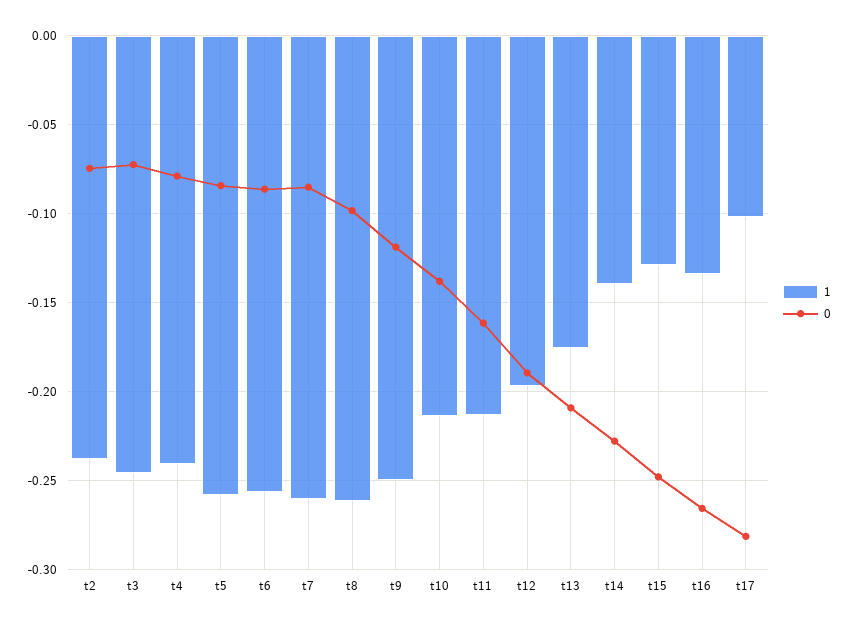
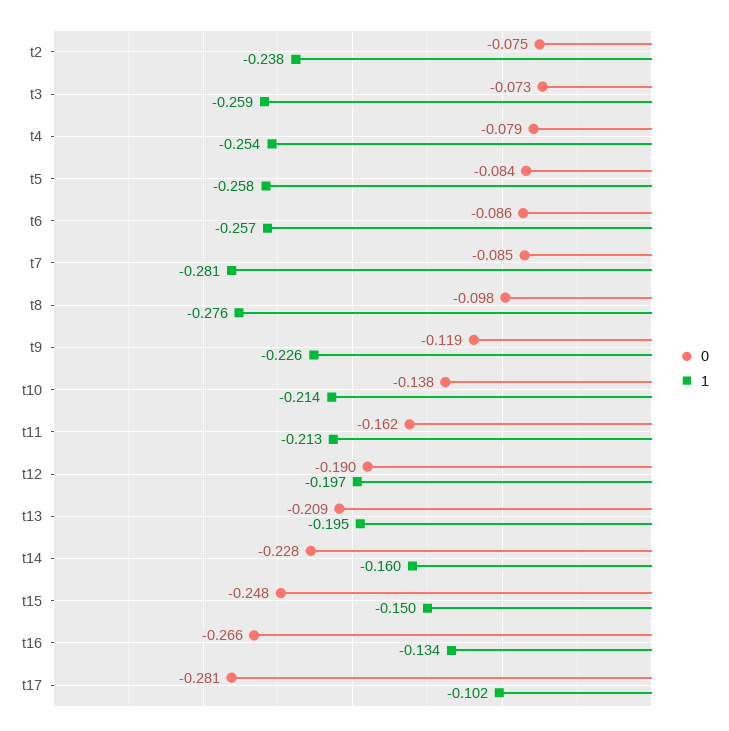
  {
    "1": {
      "t2": -0.238,
-     "t3": -0.245,
+     "t3": -0.259,
-     "t4": -0.24,
+     "t4": -0.254,
      "t5": -0.258,
      "t6": -0.257,
-     "t7": -0.26,
+     "t7": -0.281,
-     "t8": -0.26,
+     "t8": -0.276,
-     "t9": -0.25,
+     "t9": -0.226,
      "t10": -0.214,
      "t11": -0.213,
      "t12": -0.197,
-     "t13": -0.175,
+     "t13": -0.195,
-     "t14": -0.14,
+     "t14": -0.16,
-     "t15": -0.13,
+     "t15": -0.15,
      "t16": -0.134,
      "t17": -0.102
    },
    "0": {
      "t2": -0.075,
      "t3": -0.073,
      "t4": -0.079,
      "t5": -0.084,
      "t6": -0.086,
      "t7": -0.085,
      "t8": -0.098,
      "t9": -0.119,
      "t10": -0.138,
      "t11": -0.162,
      "t12": -0.19,
      "t13": -0.209,
      "t14": -0.228,
      "t15": -0.248,
      "t16": -0.266,
      "t17": -0.281
    }
  }

